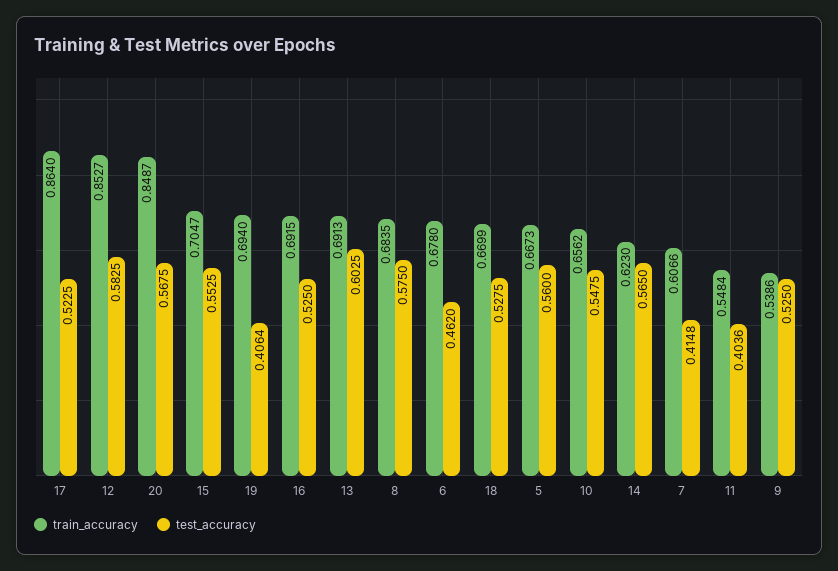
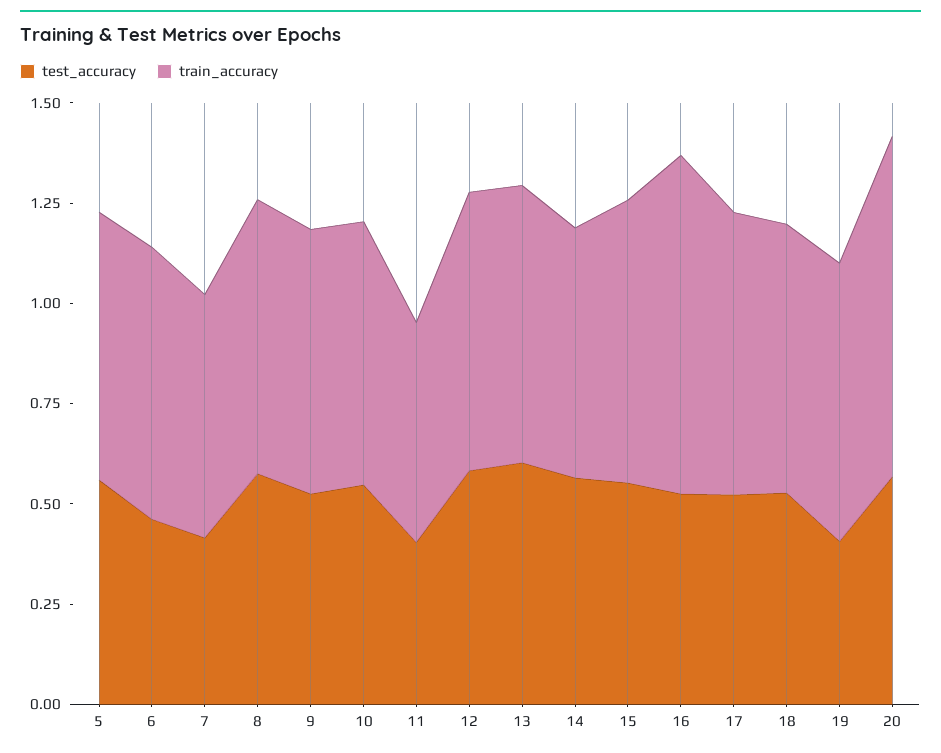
  {
    "train_accuracy": {
-     "17": 0.864,
+     "17": 0.7,
-     "12": 0.8527,
+     "12": 0.7,
      "20": 0.8487,
      "15": 0.7047,
      "19": 0.694,
-     "16": 0.6915,
+     "16": 0.85,
      "13": 0.6913,
      "8": 0.6835,
      "6": 0.678,
      "18": 0.6699,
      "5": 0.6673,
      "10": 0.6562,
      "14": 0.623,
      "7": 0.6066,
      "11": 0.5484,
-     "9": 0.5386
+     "9": 0.65
    },
    "test_accuracy": {
      "17": 0.5225,
      "12": 0.5825,
      "20": 0.5675,
      "15": 0.5525,
      "19": 0.4064,
      "16": 0.525,
      "13": 0.6025,
      "8": 0.575,
      "6": 0.462,
      "18": 0.5275,
      "5": 0.56,
      "10": 0.5475,
      "14": 0.565,
      "7": 0.4148,
      "11": 0.4036,
      "9": 0.525
    }
  }

